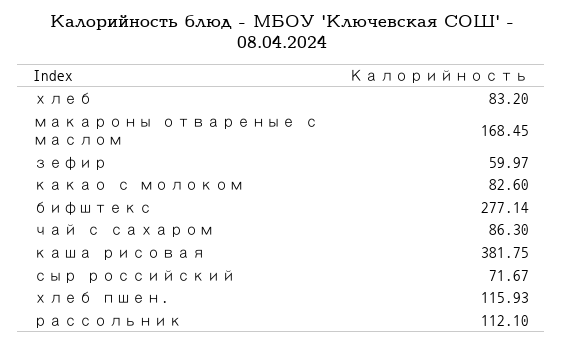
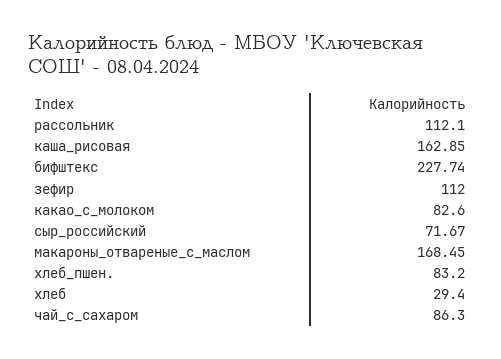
  {
-   "хлеб": 83.2,
+   "хлеб": 29.4,
    "макароны отвареные с маслом": 168.45,
-   "зефир": 59.97,
+   "зефир": 112,
    "какао с молоком": 82.6,
-   "бифштекс": 277.14,
+   "бифштекс": 227.74,
    "чай с сахаром": 86.3,
-   "каша рисовая": 381.75,
+   "каша рисовая": 162.85,
    "сыр российский": 71.67,
-   "хлеб пшен.": 115.93,
+   "хлеб пшен.": 83.2,
    "рассольник": 112.1
  }

